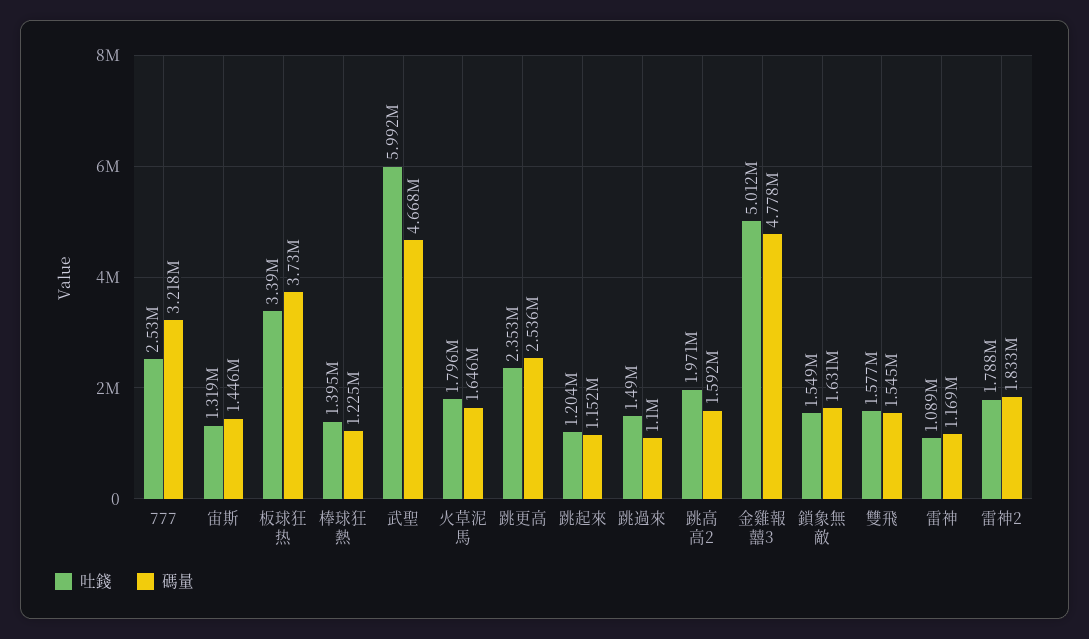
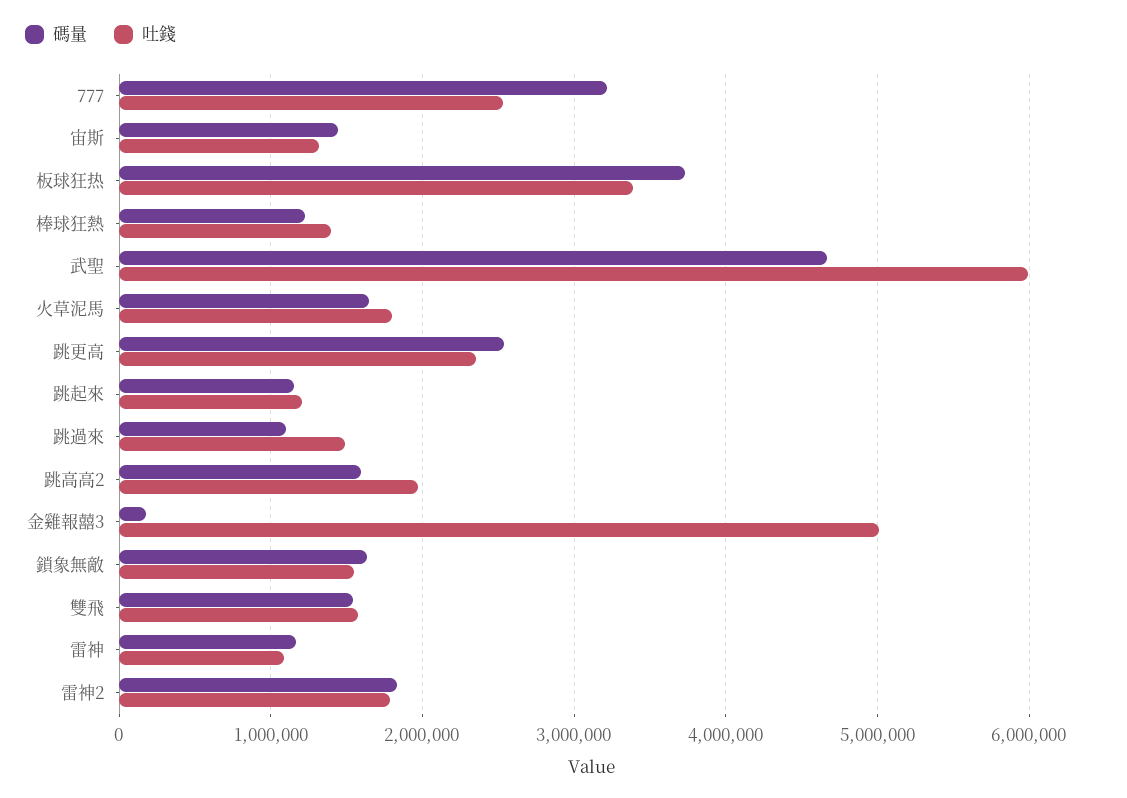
  {
    "吐錢": {
      "777": 2530000,
      "宙斯": 1319000,
      "板球狂热": 3390000,
      "棒球狂熱": 1395000,
      "武聖": 5992000,
      "火草泥馬": 1796000,
      "跳更高": 2353000,
      "跳起來": 1204000,
      "跳過來": 1490000,
      "跳高高2": 1971000,
      "金雞報囍3": 5012000,
      "鎖象無敵": 1549000,
      "雙飛": 1577000,
      "雷神": 1089000,
      "雷神2": 1788000
    },
    "碼量": {
      "777": 3218000,
      "宙斯": 1446000,
      "板球狂热": 3730000,
      "棒球狂熱": 1225000,
      "武聖": 4668000,
      "火草泥馬": 1646000,
      "跳更高": 2536000,
      "跳起來": 1152000,
      "跳過來": 1100000,
      "跳高高2": 1592000,
-     "金雞報囍3": 4778000,
+     "金雞報囍3": 200000,
      "鎖象無敵": 1631000,
      "雙飛": 1545000,
      "雷神": 1169000,
      "雷神2": 1833000
    }
  }

